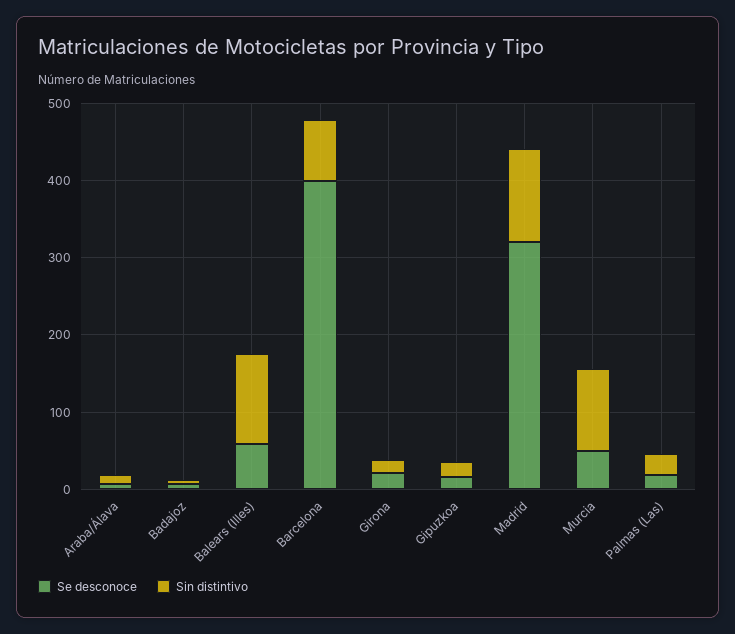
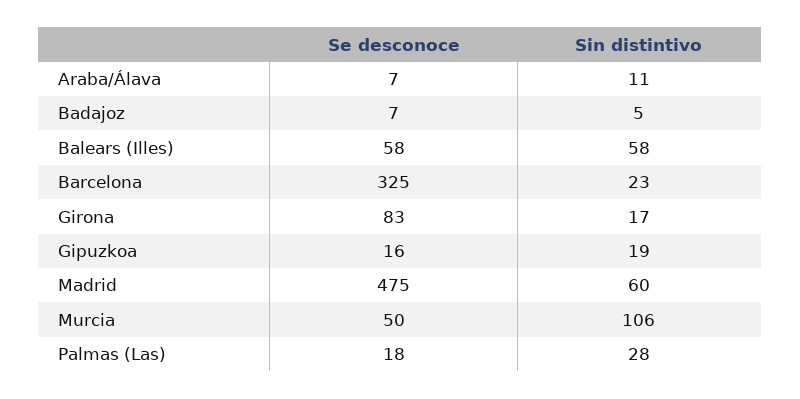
  {
    "Se desconoce": {
      "Araba/Álava": 7,
      "Badajoz": 7,
      "Balears (Illes)": 58,
-     "Barcelona": 400,
+     "Barcelona": 325,
-     "Girona": 20,
+     "Girona": 83,
      "Gipuzkoa": 16,
-     "Madrid": 320,
+     "Madrid": 475,
      "Murcia": 50,
      "Palmas (Las)": 18
    },
    "Sin distintivo": {
      "Araba/Álava": 11,
      "Badajoz": 5,
-     "Balears (Illes)": 120,
+     "Balears (Illes)": 58,
-     "Barcelona": 80,
+     "Barcelona": 23,
      "Girona": 17,
      "Gipuzkoa": 19,
-     "Madrid": 120,
+     "Madrid": 60,
      "Murcia": 106,
      "Palmas (Las)": 28
    }
  }

